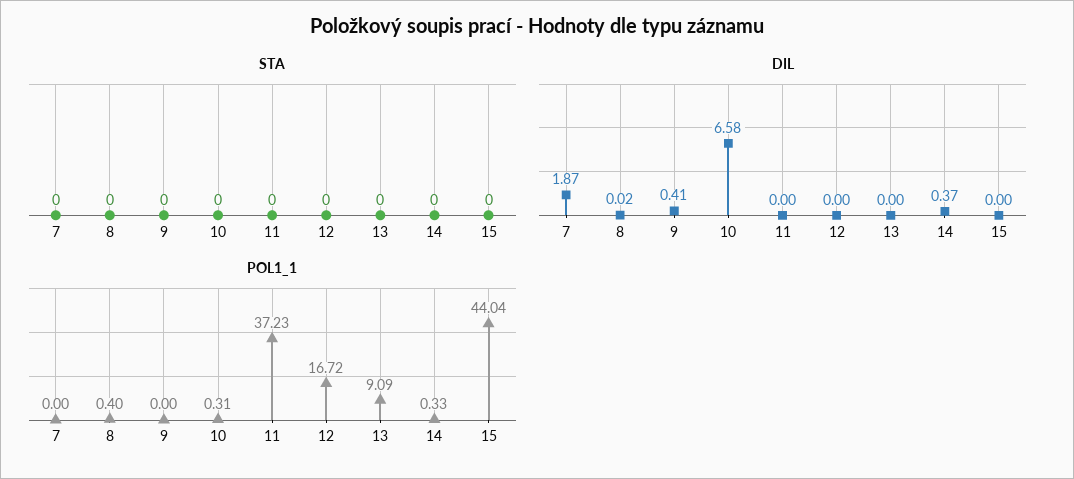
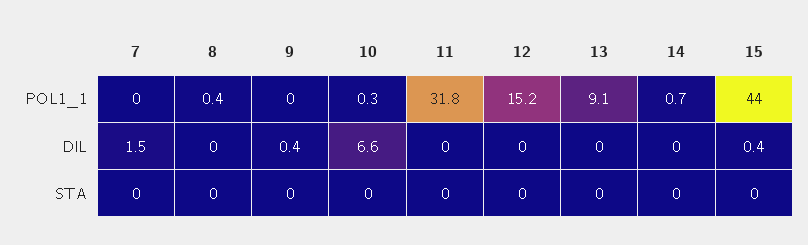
  {
    "STA": {
      "7": 0,
      "8": 0,
      "9": 0,
      "10": 0,
      "11": 0,
      "12": 0,
      "13": 0,
      "14": 0,
      "15": 0
    },
    "DIL": {
-     "7": 1.87,
+     "7": 1.5,
      "8": 0.02,
      "9": 0.41,
      "10": 6.58,
      "11": 0,
      "12": 0,
      "13": 0,
-     "14": 0.37,
+     "14": 0,
-     "15": 0
+     "15": 0.4
    },
    "POL1_1": {
      "7": 0,
      "8": 0.4,
      "9": 0,
      "10": 0.31,
-     "11": 37.23,
+     "11": 31.8,
-     "12": 16.72,
+     "12": 15.2,
      "13": 9.09,
-     "14": 0.33,
+     "14": 0.7,
      "15": 44.04
    }
  }

